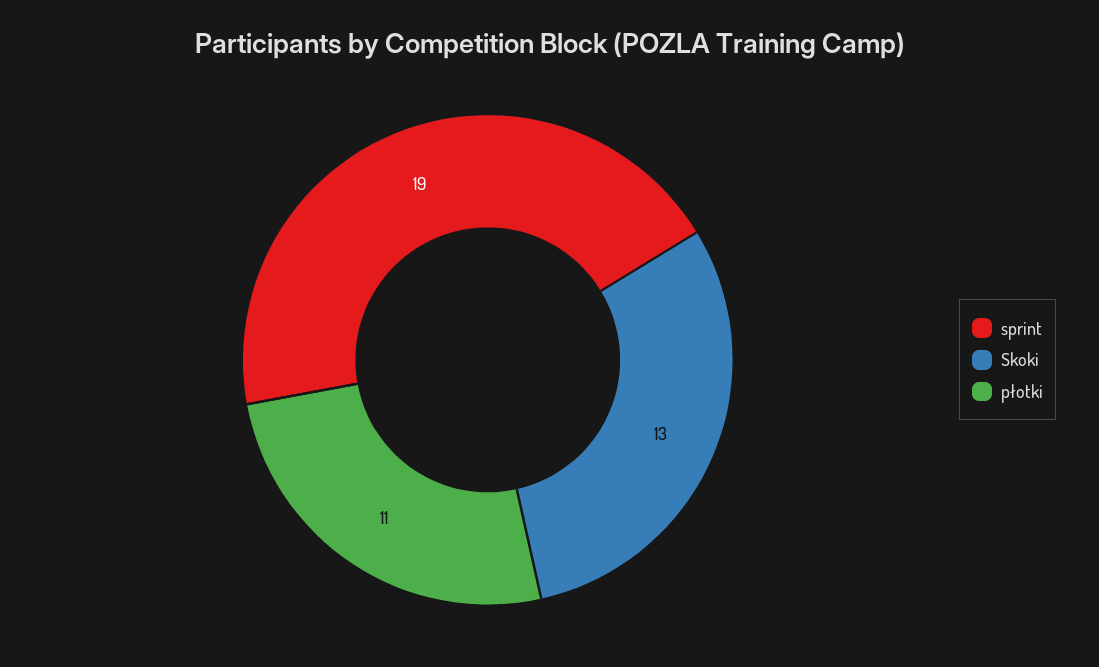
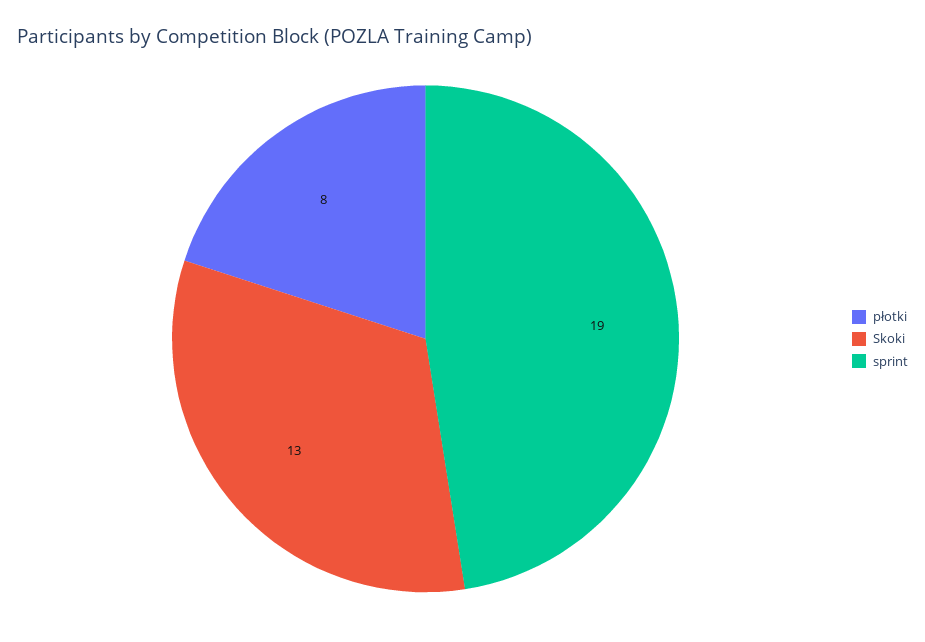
  {
    "sprint": 19,
    "Skoki": 13,
-   "płotki": 11
+   "płotki": 8
  }

